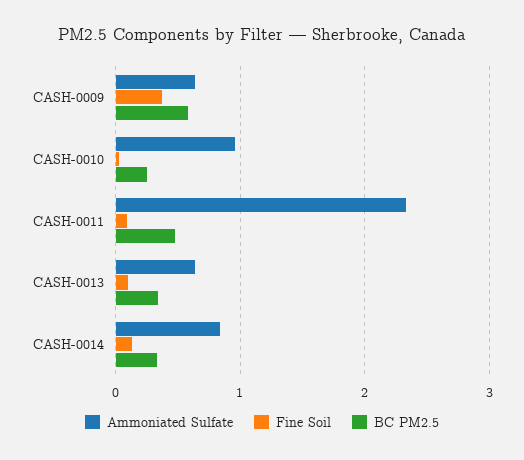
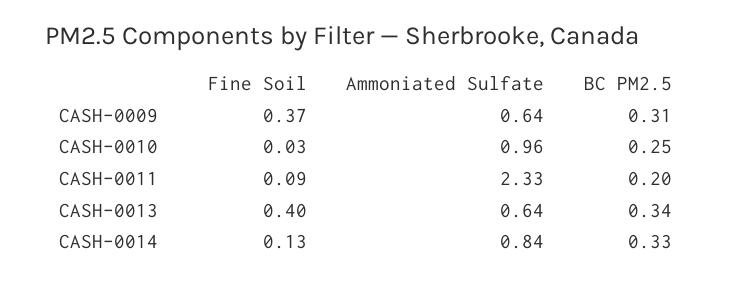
  {
    "Ammoniated Sulfate": {
      "CASH-0009": 0.64,
      "CASH-0010": 0.96,
      "CASH-0011": 2.33,
      "CASH-0013": 0.64,
      "CASH-0014": 0.84
    },
    "Fine Soil": {
      "CASH-0009": 0.37,
      "CASH-0010": 0.03,
      "CASH-0011": 0.09,
-     "CASH-0013": 0.1,
+     "CASH-0013": 0.4,
      "CASH-0014": 0.13
    },
    "BC PM2.5": {
-     "CASH-0009": 0.6,
+     "CASH-0009": 0.31,
      "CASH-0010": 0.25,
-     "CASH-0011": 0.5,
+     "CASH-0011": 0.2,
      "CASH-0013": 0.34,
      "CASH-0014": 0.33
    }
  }

